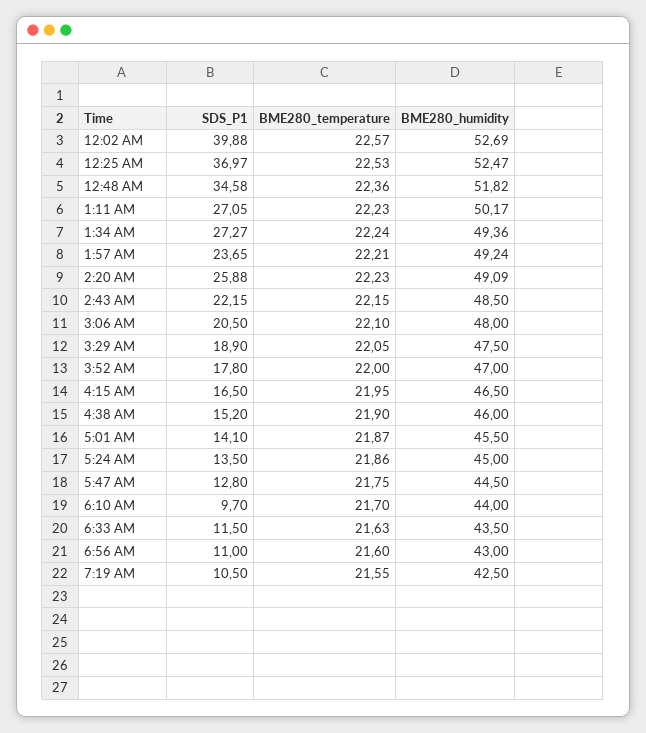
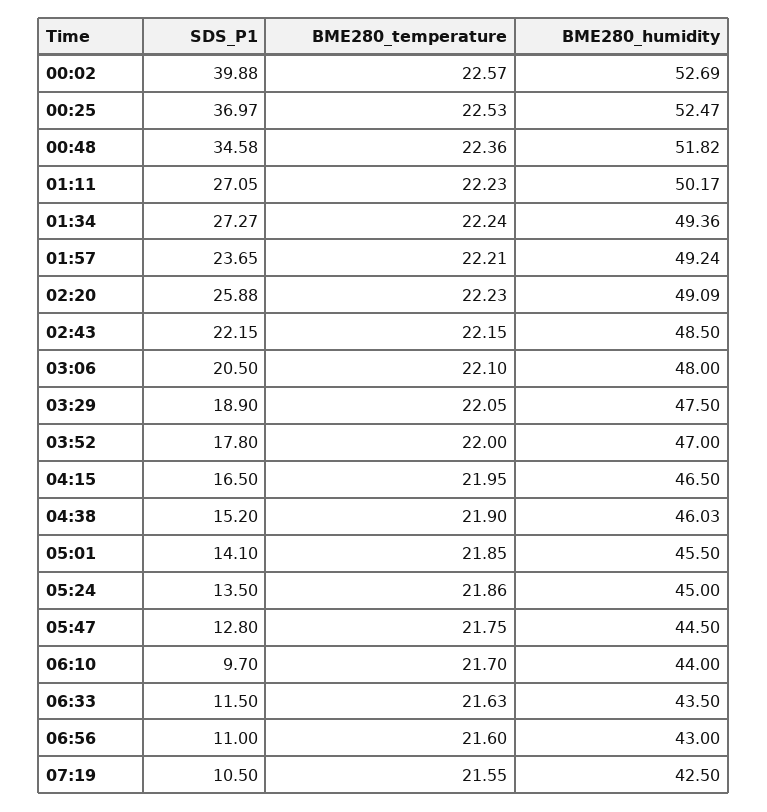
  {
    "SDS_P1": {
      "12:02 AM": 39.88,
      "12:25 AM": 36.97,
      "12:48 AM": 34.58,
      "1:11 AM": 27.05,
      "1:34 AM": 27.27,
      "1:57 AM": 23.65,
      "2:20 AM": 25.88,
      "2:43 AM": 22.15,
      "3:06 AM": 20.5,
      "3:29 AM": 18.9,
      "3:52 AM": 17.8,
      "4:15 AM": 16.5,
      "4:38 AM": 15.2,
      "5:01 AM": 14.1,
      "5:24 AM": 13.5,
      "5:47 AM": 12.8,
      "6:10 AM": 9.7,
      "6:33 AM": 11.5,
      "6:56 AM": 11,
      "7:19 AM": 10.5
    },
    "BME280_temperature": {
      "12:02 AM": 22.57,
      "12:25 AM": 22.53,
      "12:48 AM": 22.36,
      "1:11 AM": 22.23,
      "1:34 AM": 22.24,
      "1:57 AM": 22.21,
      "2:20 AM": 22.23,
      "2:43 AM": 22.15,
      "3:06 AM": 22.1,
      "3:29 AM": 22.05,
      "3:52 AM": 22,
      "4:15 AM": 21.95,
      "4:38 AM": 21.9,
-     "5:01 AM": 21.87,
+     "5:01 AM": 21.85,
      "5:24 AM": 21.86,
      "5:47 AM": 21.75,
      "6:10 AM": 21.7,
      "6:33 AM": 21.63,
      "6:56 AM": 21.6,
      "7:19 AM": 21.55
    },
    "BME280_humidity": {
      "12:02 AM": 52.69,
      "12:25 AM": 52.47,
      "12:48 AM": 51.82,
      "1:11 AM": 50.17,
      "1:34 AM": 49.36,
      "1:57 AM": 49.24,
      "2:20 AM": 49.09,
      "2:43 AM": 48.5,
      "3:06 AM": 48,
      "3:29 AM": 47.5,
      "3:52 AM": 47,
      "4:15 AM": 46.5,
-     "4:38 AM": 46,
+     "4:38 AM": 46.03,
      "5:01 AM": 45.5,
      "5:24 AM": 45,
      "5:47 AM": 44.5,
      "6:10 AM": 44,
      "6:33 AM": 43.5,
      "6:56 AM": 43,
      "7:19 AM": 42.5
    }
  }

